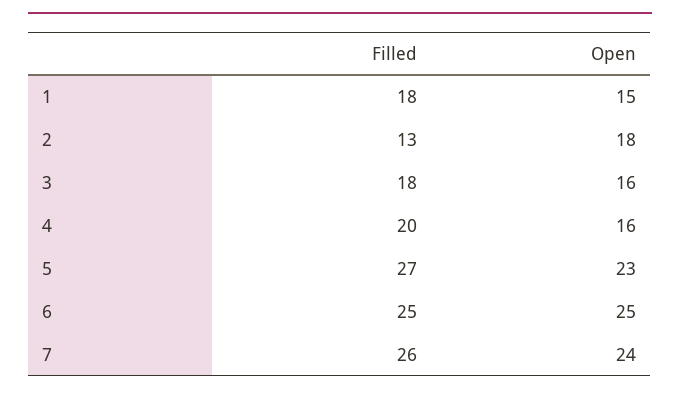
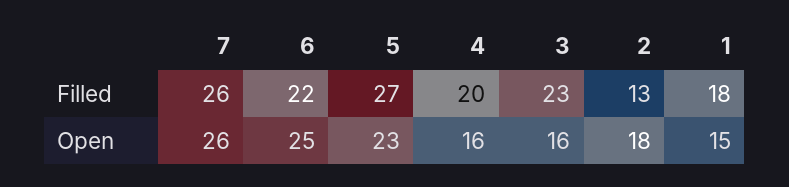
  {
    "Filled": {
      "1": 18,
      "2": 13,
-     "3": 18,
+     "3": 23,
      "4": 20,
      "5": 27,
-     "6": 25,
+     "6": 22,
      "7": 26
    },
    "Open": {
      "1": 15,
      "2": 18,
      "3": 16,
      "4": 16,
      "5": 23,
      "6": 25,
-     "7": 24
+     "7": 26
    }
  }

